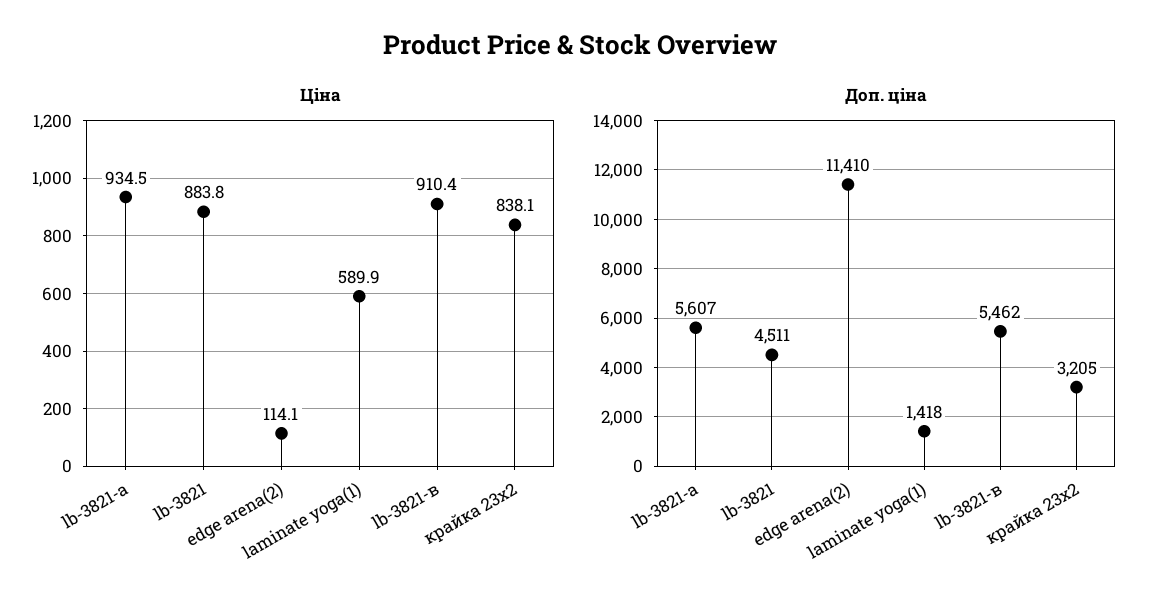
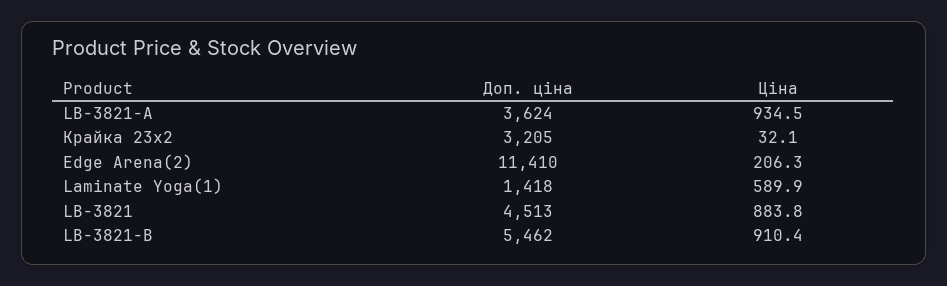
  {
    "Ціна": {
      "lb-3821-а": 934.5,
      "lb-3821": 883.8,
-     "edge arena(2)": 114.1,
+     "edge arena(2)": 206.3,
      "laminate yoga(1)": 589.9,
      "lb-3821-в": 910.4,
-     "крайка 23x2": 838.1
+     "крайка 23x2": 32.1
    },
    "Доп. ціна": {
-     "lb-3821-а": 5607,
+     "lb-3821-а": 3624,
-     "lb-3821": 4511,
+     "lb-3821": 4513,
      "edge arena(2)": 11410,
      "laminate yoga(1)": 1418,
      "lb-3821-в": 5462,
      "крайка 23x2": 3205
    }
  }

